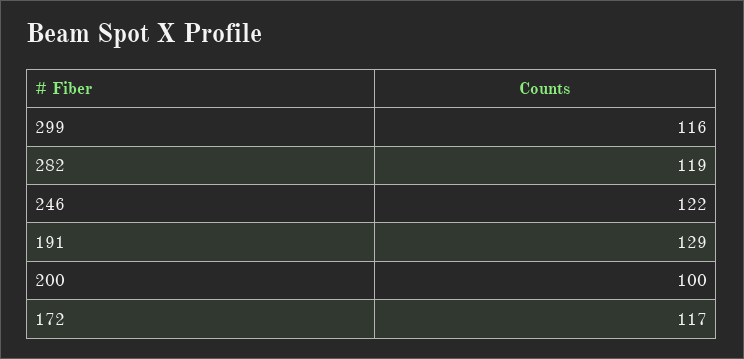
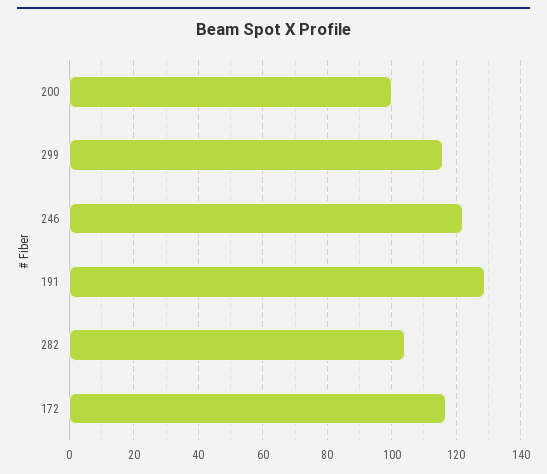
  {
    "299": 116,
-   "282": 119,
+   "282": 105,
    "246": 122,
    "191": 129,
    "200": 100,
    "172": 117
  }

